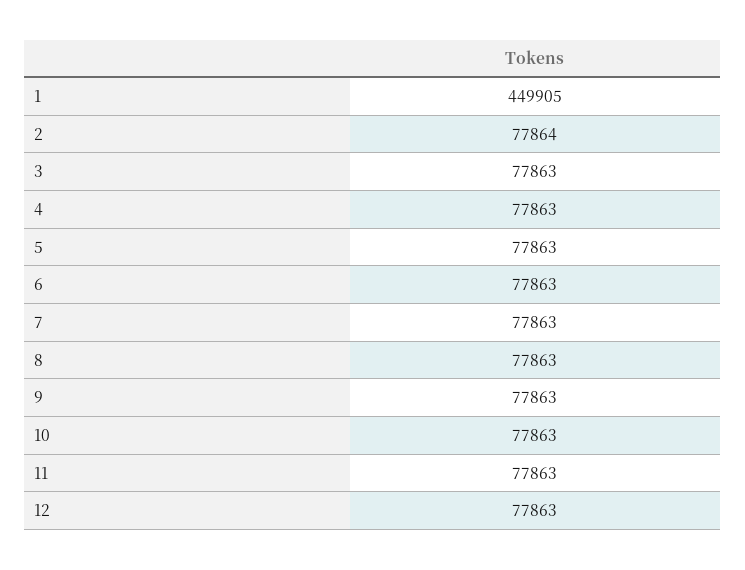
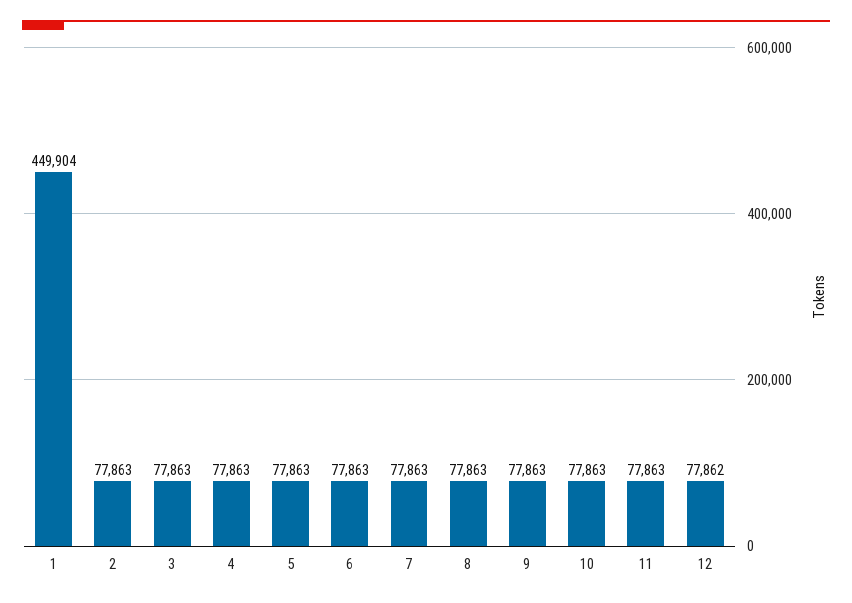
  {
-   "1": 449905,
+   "1": 449904,
-   "2": 77864,
+   "2": 77863,
    "3": 77863,
    "4": 77863,
    "5": 77863,
    "6": 77863,
    "7": 77863,
    "8": 77863,
    "9": 77863,
    "10": 77863,
    "11": 77863,
-   "12": 77863
+   "12": 77862
  }

